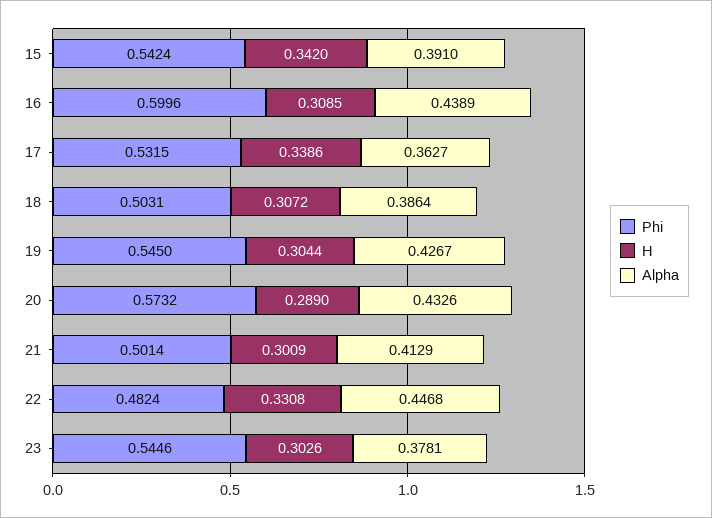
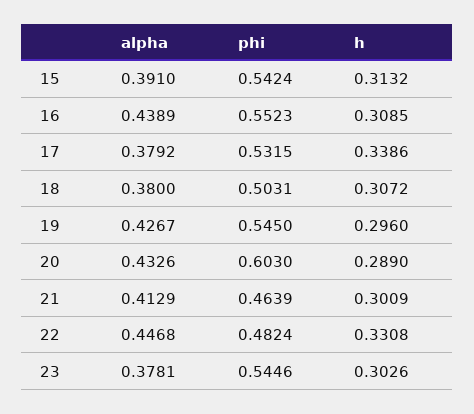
  {
    "Phi": {
      "15": 0.5424,
-     "16": 0.5996,
+     "16": 0.5523,
      "17": 0.5315,
      "18": 0.5031,
      "19": 0.545,
-     "20": 0.5732,
+     "20": 0.603,
-     "21": 0.5014,
+     "21": 0.4639,
      "22": 0.4824,
      "23": 0.5446
    },
    "H": {
-     "15": 0.342,
+     "15": 0.3132,
      "16": 0.3085,
      "17": 0.3386,
      "18": 0.3072,
-     "19": 0.3044,
+     "19": 0.296,
      "20": 0.289,
      "21": 0.3009,
      "22": 0.3308,
      "23": 0.3026
    },
    "Alpha": {
      "15": 0.391,
      "16": 0.4389,
-     "17": 0.3627,
+     "17": 0.3792,
-     "18": 0.3864,
+     "18": 0.38,
      "19": 0.4267,
      "20": 0.4326,
      "21": 0.4129,
      "22": 0.4468,
      "23": 0.3781
    }
  }

